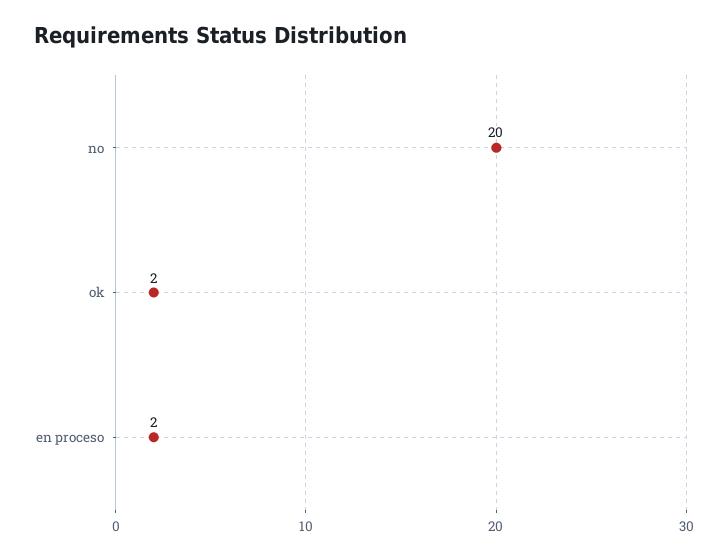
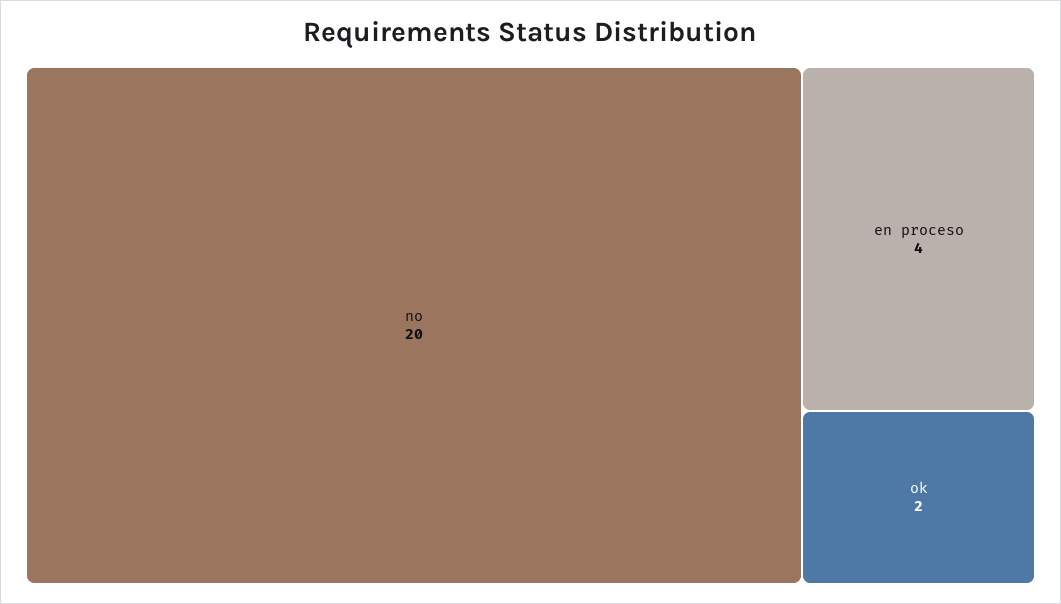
  {
    "no": 20,
    "ok": 2,
-   "en proceso": 2
+   "en proceso": 4
  }

